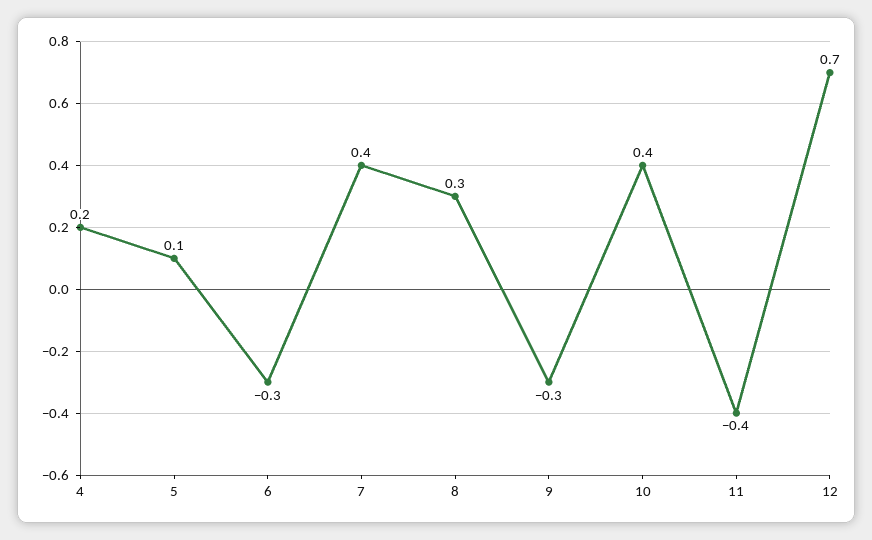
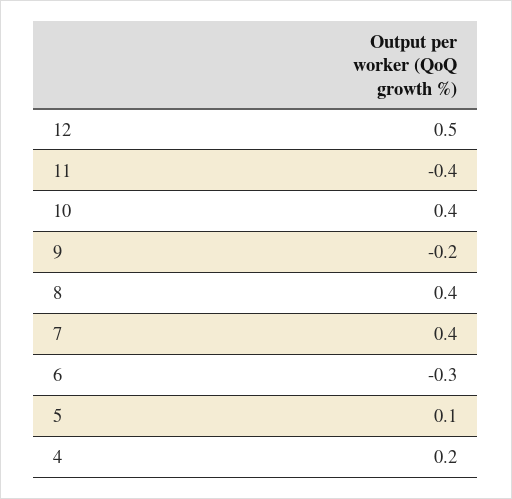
  {
    "4": 0.2,
    "5": 0.1,
    "6": -0.3,
    "7": 0.4,
-   "8": 0.3,
+   "8": 0.4,
-   "9": -0.3,
+   "9": -0.2,
    "10": 0.4,
    "11": -0.4,
-   "12": 0.7
+   "12": 0.5
  }

